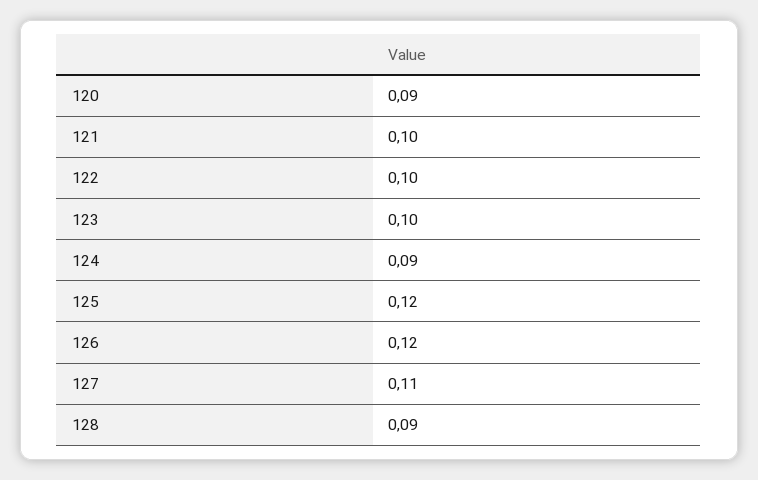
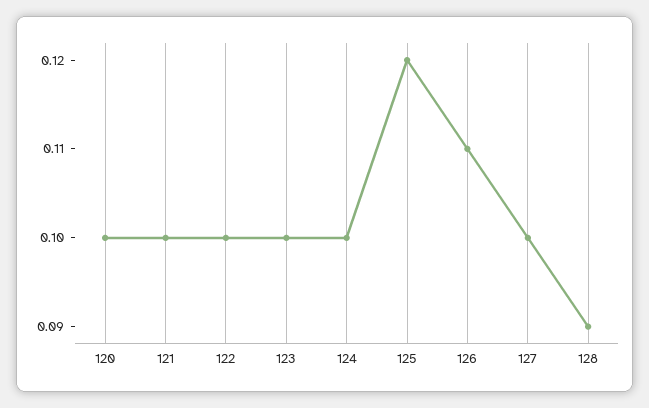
  {
-   "120": 0.09,
+   "120": 0.1,
    "121": 0.1,
    "122": 0.1,
    "123": 0.1,
-   "124": 0.09,
+   "124": 0.1,
    "125": 0.12,
-   "126": 0.12,
+   "126": 0.11,
-   "127": 0.11,
+   "127": 0.1,
    "128": 0.09
  }

